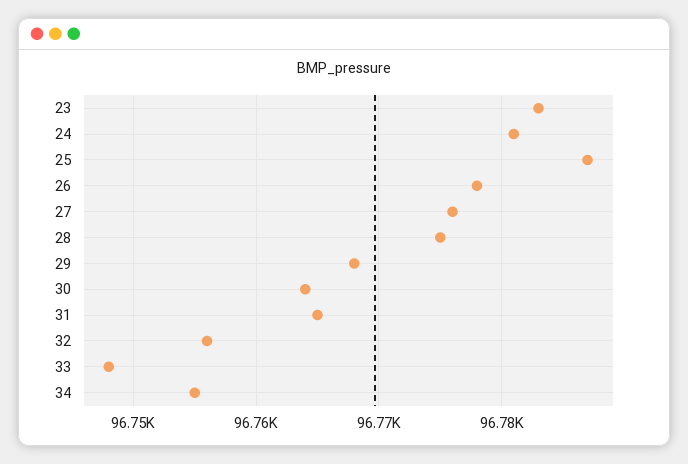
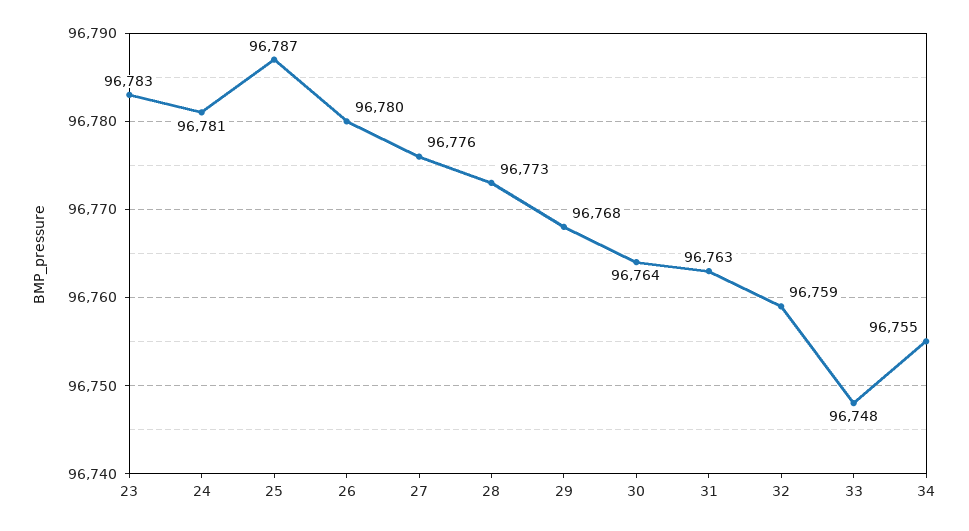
  {
    "23": 96783,
    "24": 96781,
    "25": 96787,
-   "26": 96778,
+   "26": 96780,
    "27": 96776,
-   "28": 96775,
+   "28": 96773,
    "29": 96768,
    "30": 96764,
-   "31": 96765,
+   "31": 96763,
-   "32": 96756,
+   "32": 96759,
    "33": 96748,
    "34": 96755
  }

